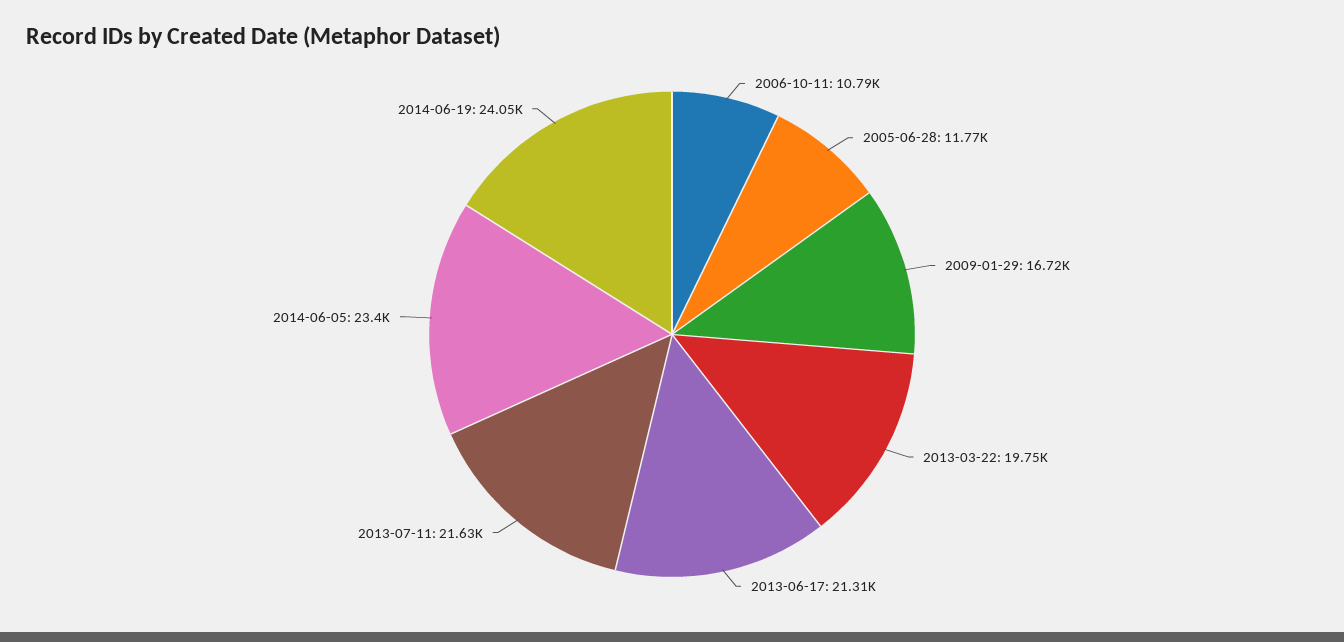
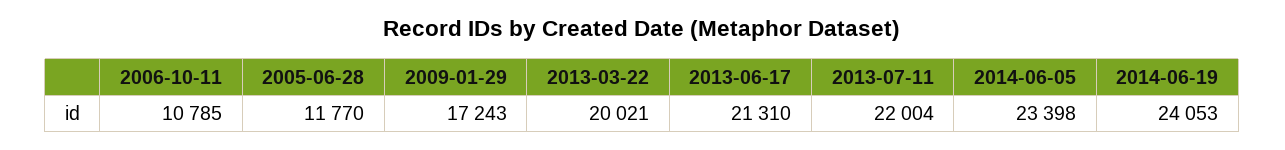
  {
    "2006-10-11": 10785,
    "2005-06-28": 11770,
-   "2009-01-29": 16720,
+   "2009-01-29": 17243,
-   "2013-03-22": 19750,
+   "2013-03-22": 20021,
    "2013-06-17": 21310,
-   "2013-07-11": 21630,
+   "2013-07-11": 22004,
    "2014-06-05": 23398,
    "2014-06-19": 24053
  }

